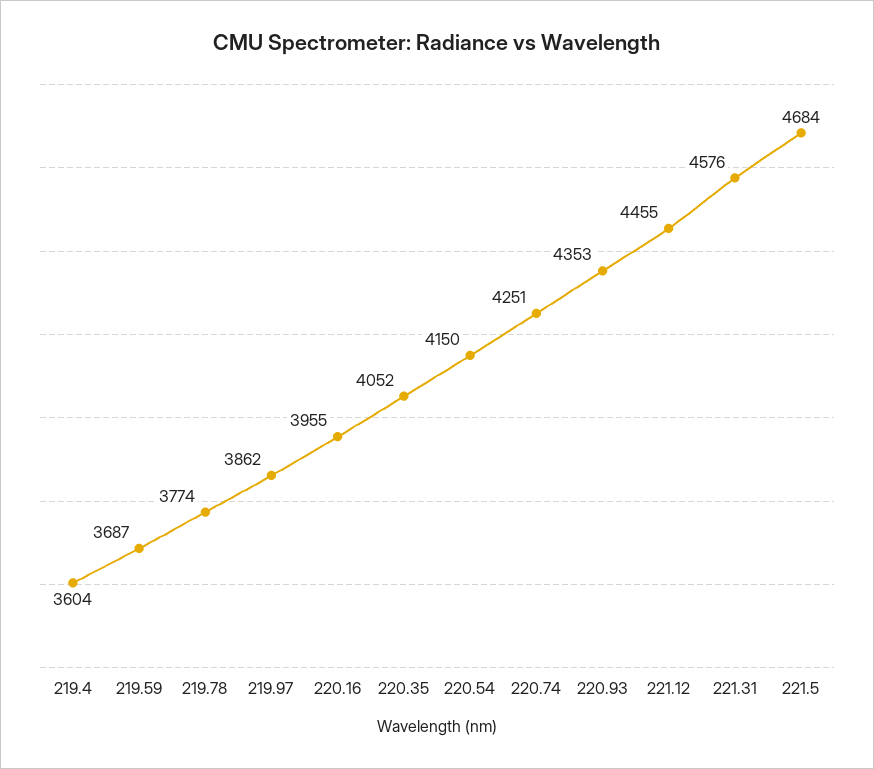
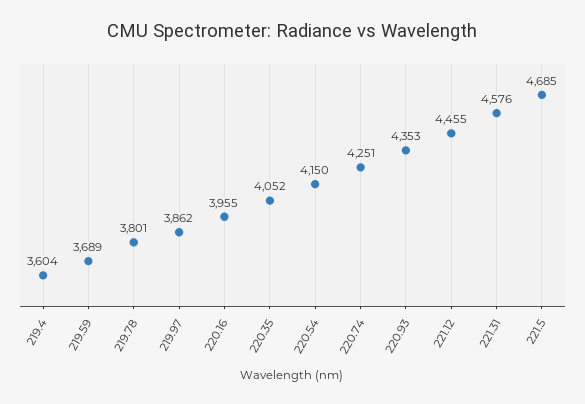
  {
    "219.4": 3604,
-   "219.59": 3687,
+   "219.59": 3689,
-   "219.78": 3774,
+   "219.78": 3801,
    "219.97": 3862,
    "220.16": 3955,
    "220.35": 4052,
    "220.54": 4150,
    "220.74": 4251,
    "220.93": 4353,
    "221.12": 4455,
    "221.31": 4576,
-   "221.5": 4684
+   "221.5": 4685
  }

